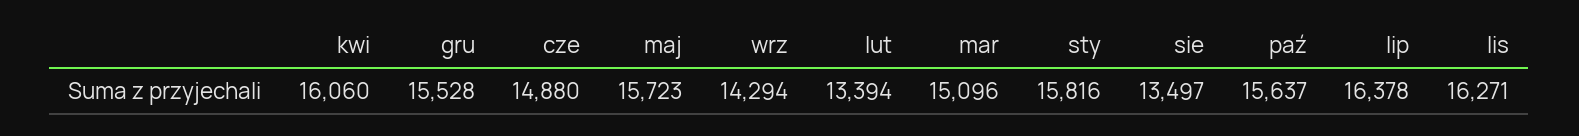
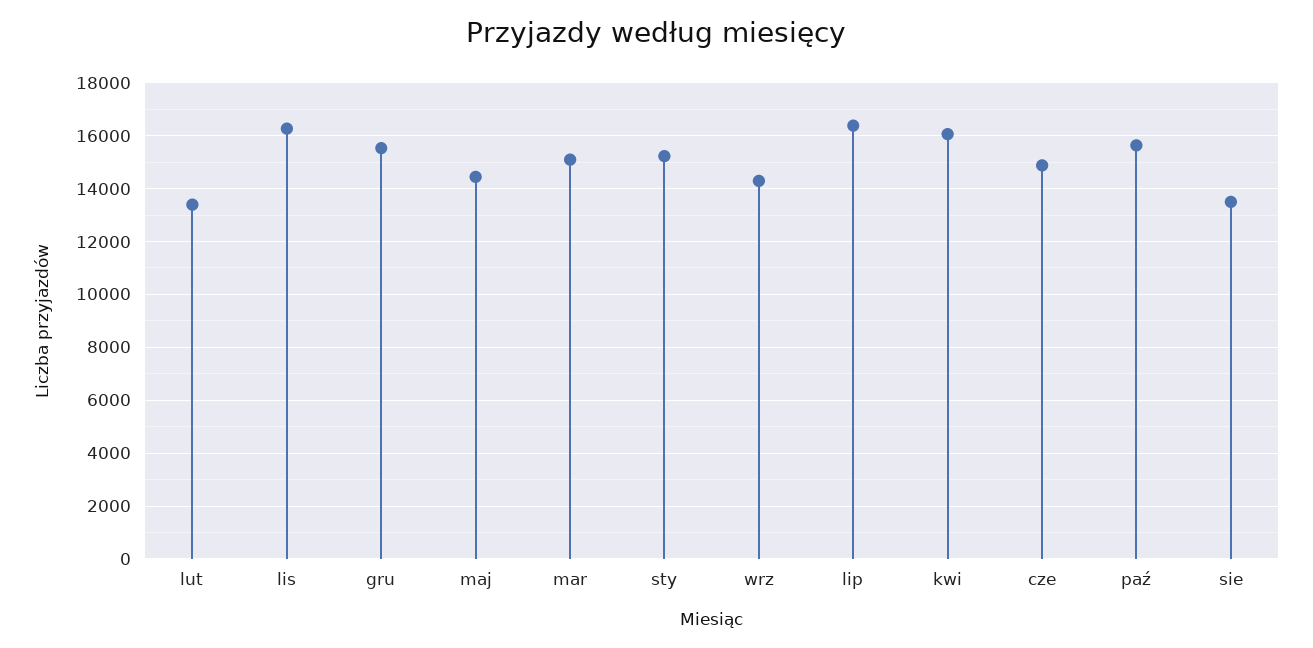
  {
    "kwi": 16060,
    "gru": 15528,
    "cze": 14880,
-   "maj": 15723,
+   "maj": 14500,
    "wrz": 14294,
    "lut": 13394,
    "mar": 15096,
-   "sty": 15816,
+   "sty": 15250,
    "sie": 13497,
    "paź": 15637,
    "lip": 16378,
    "lis": 16271
  }

